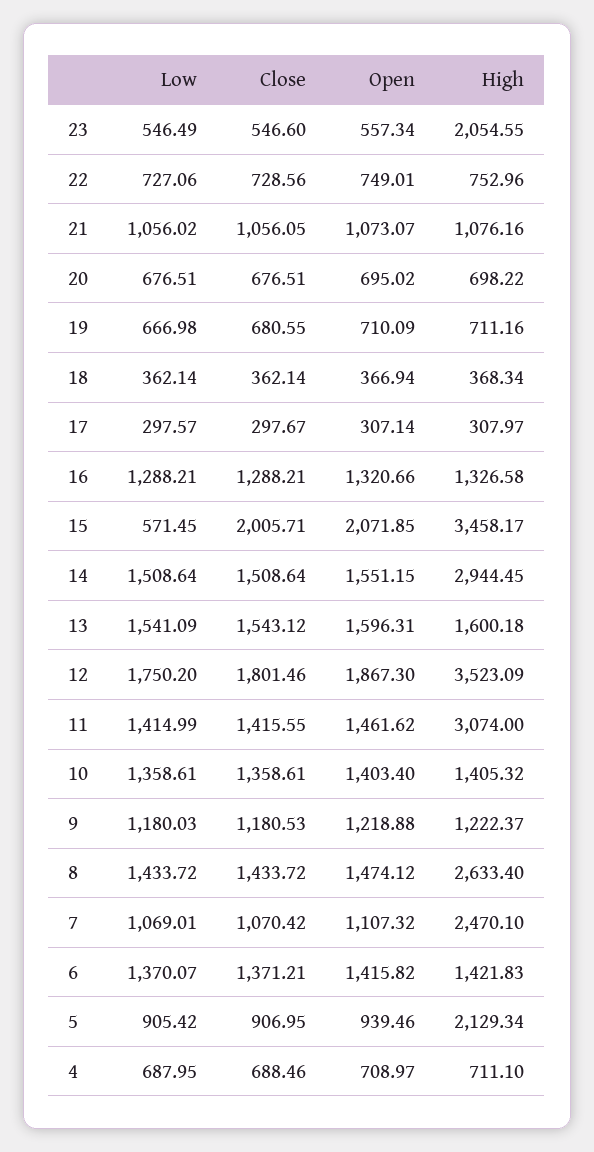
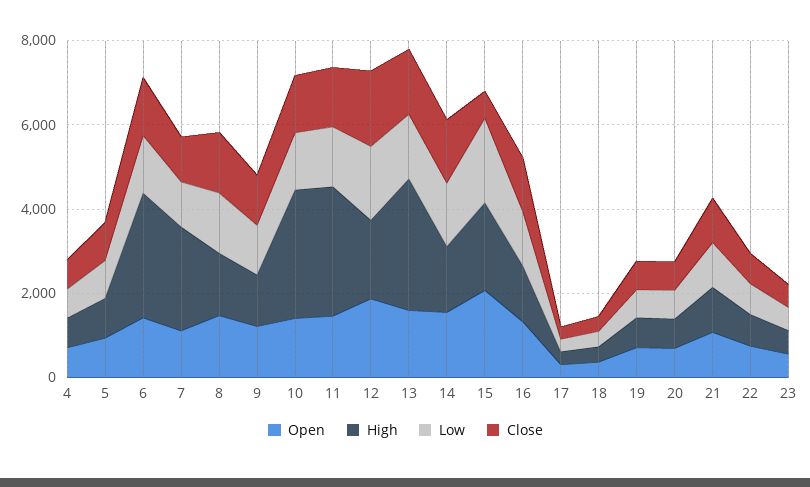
  {
    "Low": {
      "23": 546.49,
      "22": 727.06,
      "21": 1056.02,
      "20": 676.51,
      "19": 666.98,
      "18": 362.14,
      "17": 297.57,
      "16": 1288.21,
-     "15": 571.45,
+     "15": 2000,
      "14": 1508.64,
      "13": 1541.09,
      "12": 1750.2,
      "11": 1414.99,
      "10": 1358.61,
      "9": 1180.03,
      "8": 1433.72,
      "7": 1069.01,
      "6": 1370.07,
      "5": 905.42,
      "4": 687.95
    },
    "Close": {
      "23": 546.6,
      "22": 728.56,
      "21": 1056.05,
      "20": 676.51,
      "19": 680.55,
      "18": 362.14,
      "17": 297.67,
      "16": 1288.21,
-     "15": 2005.71,
+     "15": 500,
      "14": 1508.64,
      "13": 1543.12,
      "12": 1801.46,
      "11": 1415.55,
      "10": 1358.61,
      "9": 1180.53,
      "8": 1433.72,
      "7": 1070.42,
      "6": 1371.21,
      "5": 906.95,
      "4": 688.46
    },
    "Open": {
      "23": 557.34,
      "22": 749.01,
      "21": 1073.07,
      "20": 695.02,
      "19": 710.09,
      "18": 366.94,
      "17": 307.14,
      "16": 1320.66,
      "15": 2071.85,
      "14": 1551.15,
      "13": 1596.31,
      "12": 1867.3,
      "11": 1461.62,
      "10": 1403.4,
      "9": 1218.88,
      "8": 1474.12,
      "7": 1107.32,
      "6": 1415.82,
      "5": 939.46,
      "4": 708.97
    },
    "High": {
-     "23": 2054.55,
+     "23": 500,
      "22": 752.96,
      "21": 1076.16,
      "20": 698.22,
      "19": 711.16,
      "18": 368.34,
      "17": 307.97,
      "16": 1326.58,
-     "15": 3458.17,
+     "15": 2000,
-     "14": 2944.45,
+     "14": 1500,
-     "13": 1600.18,
+     "13": 3000,
-     "12": 3523.09,
+     "12": 2000,
      "11": 3074,
-     "10": 1405.32,
+     "10": 3000,
      "9": 1222.37,
-     "8": 2633.4,
+     "8": 1500,
      "7": 2470.1,
-     "6": 1421.83,
+     "6": 3000,
-     "5": 2129.34,
+     "5": 1000,
      "4": 711.1
    }
  }

